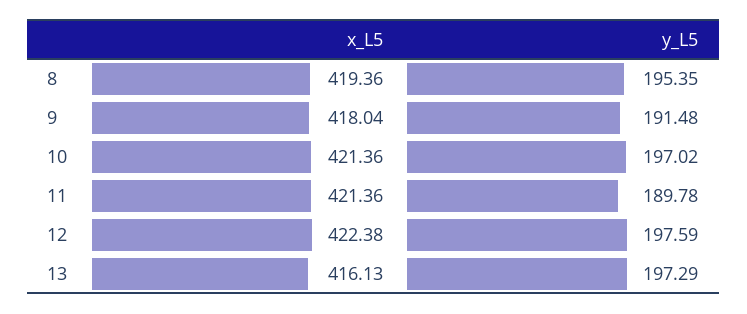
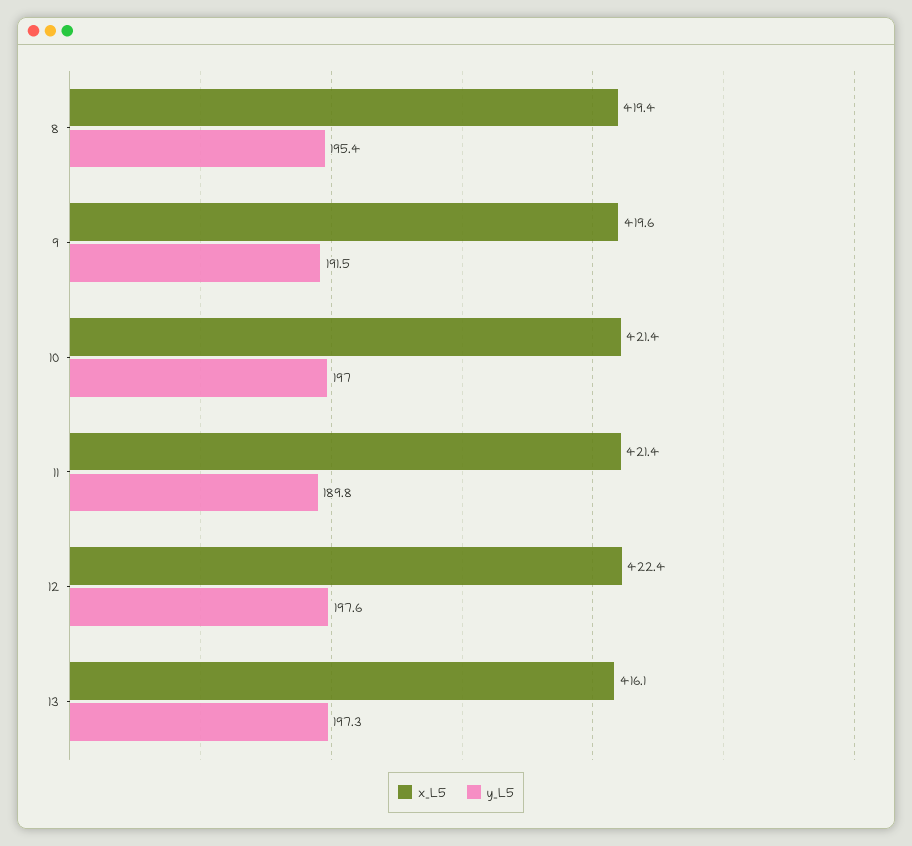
  {
    "x_L5": {
      "8": 419.36,
-     "9": 418.04,
+     "9": 419.6,
      "10": 421.36,
      "11": 421.36,
      "12": 422.38,
      "13": 416.13
    },
    "y_L5": {
      "8": 195.35,
      "9": 191.48,
      "10": 197.02,
      "11": 189.78,
      "12": 197.59,
      "13": 197.29
    }
  }

